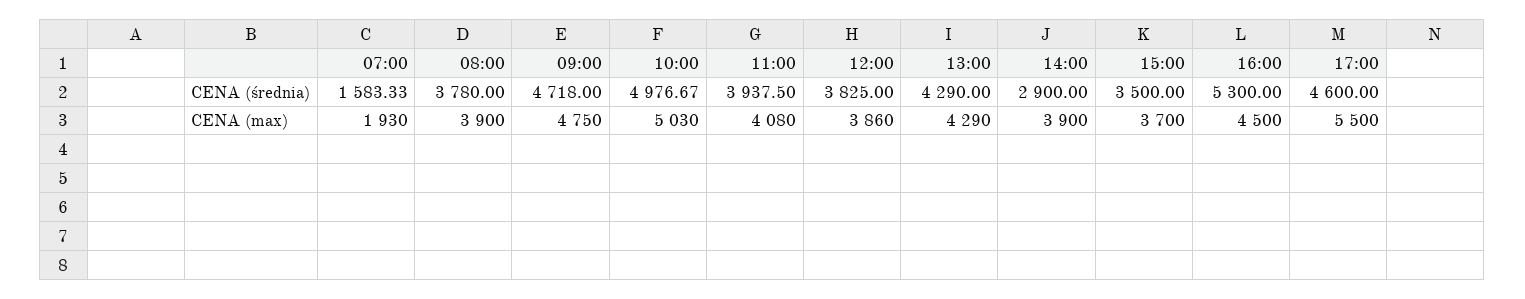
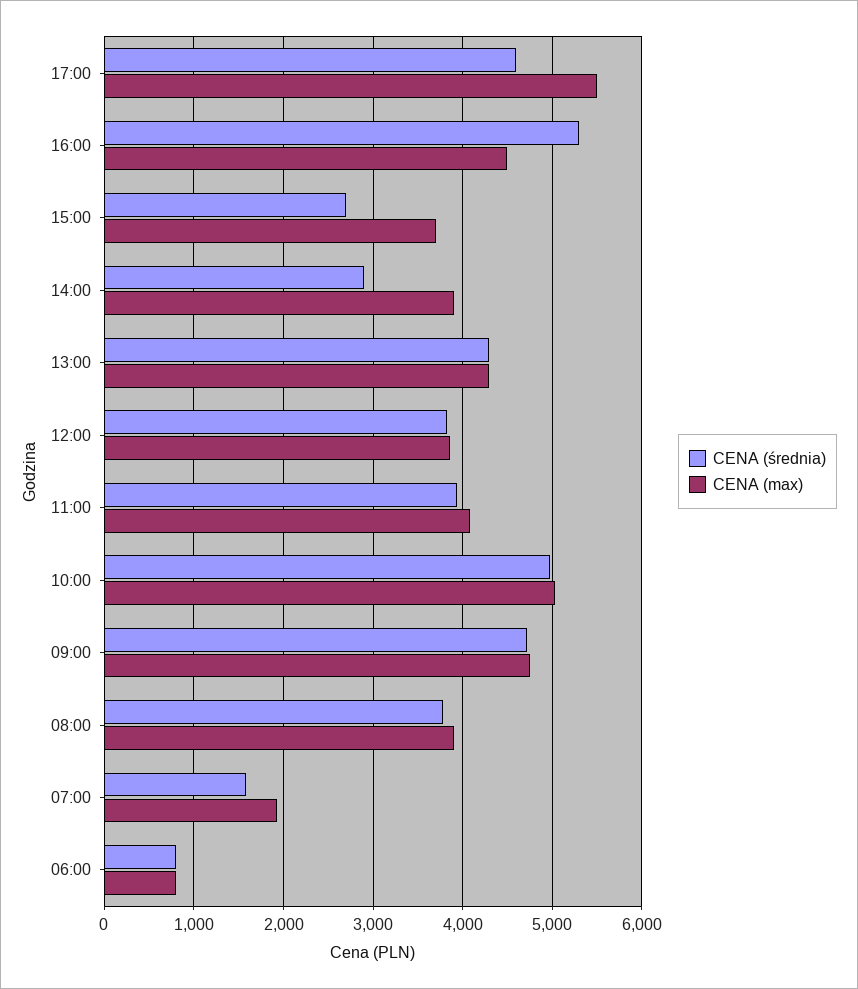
  {
    "CENA (średnia)": {
      "07:00": 1583.33,
      "08:00": 3780,
      "09:00": 4718,
      "10:00": 4976.67,
      "11:00": 3937.5,
      "12:00": 3825,
      "13:00": 4290,
      "14:00": 2900,
-     "15:00": 3500,
+     "15:00": 2700,
      "16:00": 5300,
-     "17:00": 4600
+     "17:00": 4600,
+     "06:00": 800
    },
    "CENA (max)": {
      "07:00": 1930,
      "08:00": 3900,
      "09:00": 4750,
      "10:00": 5030,
      "11:00": 4080,
      "12:00": 3860,
      "13:00": 4290,
      "14:00": 3900,
      "15:00": 3700,
      "16:00": 4500,
-     "17:00": 5500
+     "17:00": 5500,
+     "06:00": 800
    }
  }

